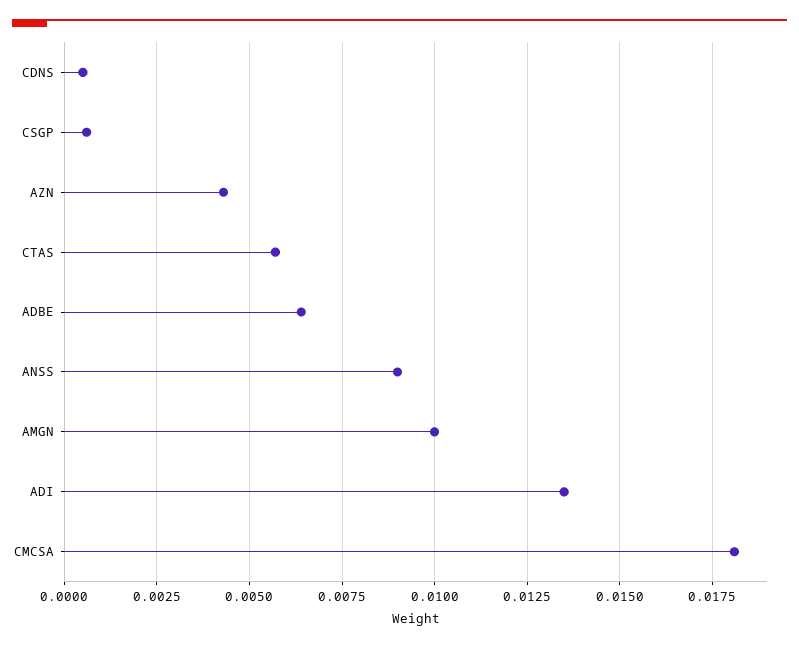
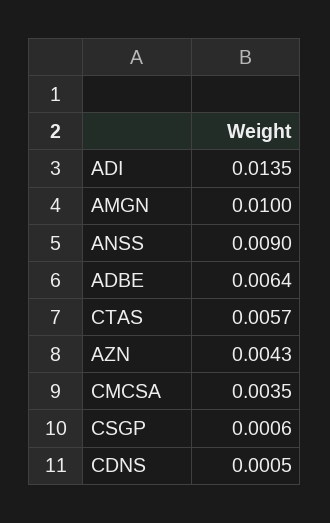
  {
    "CDNS": 0.0005,
    "CSGP": 0.0006,
    "AZN": 0.0043,
    "CTAS": 0.0057,
    "ADBE": 0.0064,
    "ANSS": 0.009,
    "AMGN": 0.01,
    "ADI": 0.0135,
-   "CMCSA": 0.018
+   "CMCSA": 0.0035
  }

